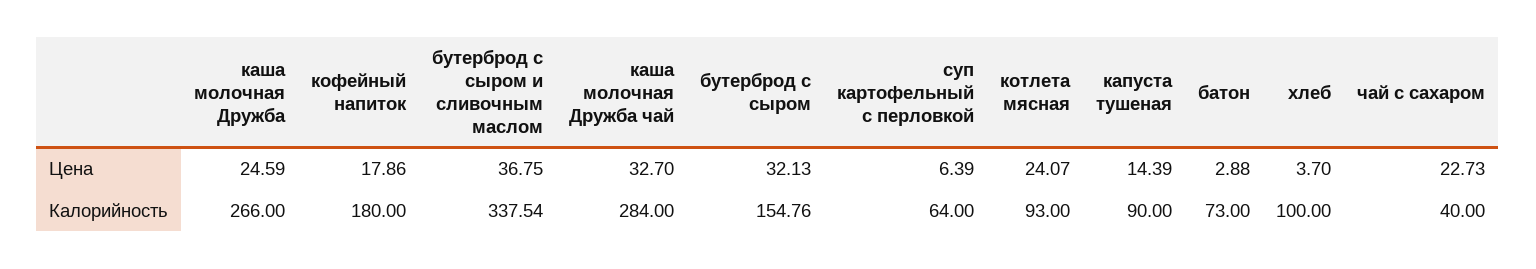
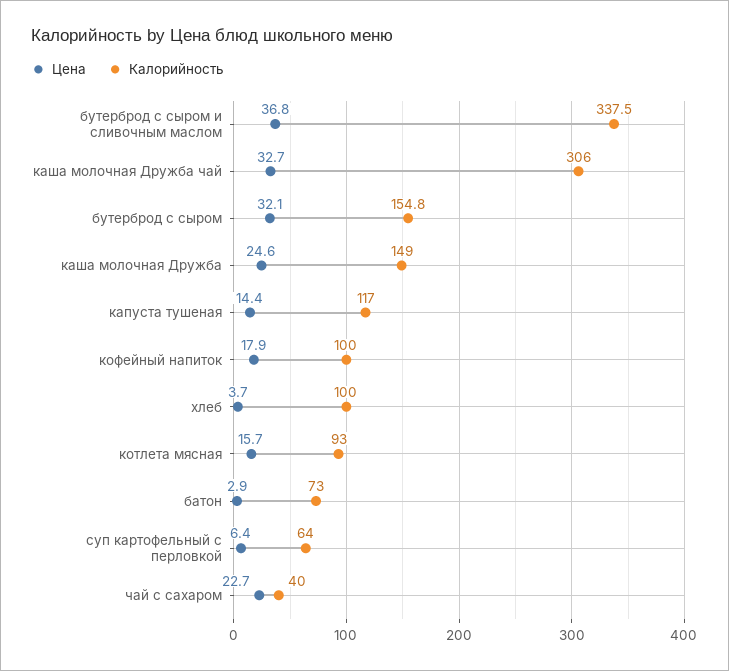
  {
    "Цена": {
      "каша молочная Дружба": 24.59,
      "кофейный напиток": 17.86,
      "бутерброд с сыром и сливочным маслом": 36.75,
      "каша молочная Дружба чай": 32.7,
      "бутерброд с сыром": 32.13,
      "суп картофельный с перловкой": 6.39,
-     "котлета мясная": 24.07,
+     "котлета мясная": 15.7,
      "капуста тушеная": 14.39,
      "батон": 2.88,
      "хлеб": 3.7,
      "чай с сахаром": 22.73
    },
    "Калорийность": {
-     "каша молочная Дружба": 266,
+     "каша молочная Дружба": 149,
-     "кофейный напиток": 180,
+     "кофейный напиток": 100,
      "бутерброд с сыром и сливочным маслом": 337.54,
-     "каша молочная Дружба чай": 284,
+     "каша молочная Дружба чай": 306,
      "бутерброд с сыром": 154.76,
      "суп картофельный с перловкой": 64,
      "котлета мясная": 93,
-     "капуста тушеная": 90,
+     "капуста тушеная": 117,
      "батон": 73,
      "хлеб": 100,
      "чай с сахаром": 40
    }
  }

